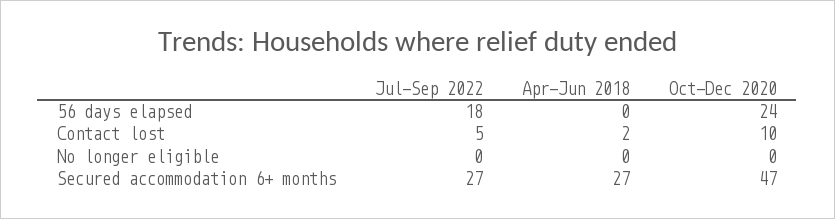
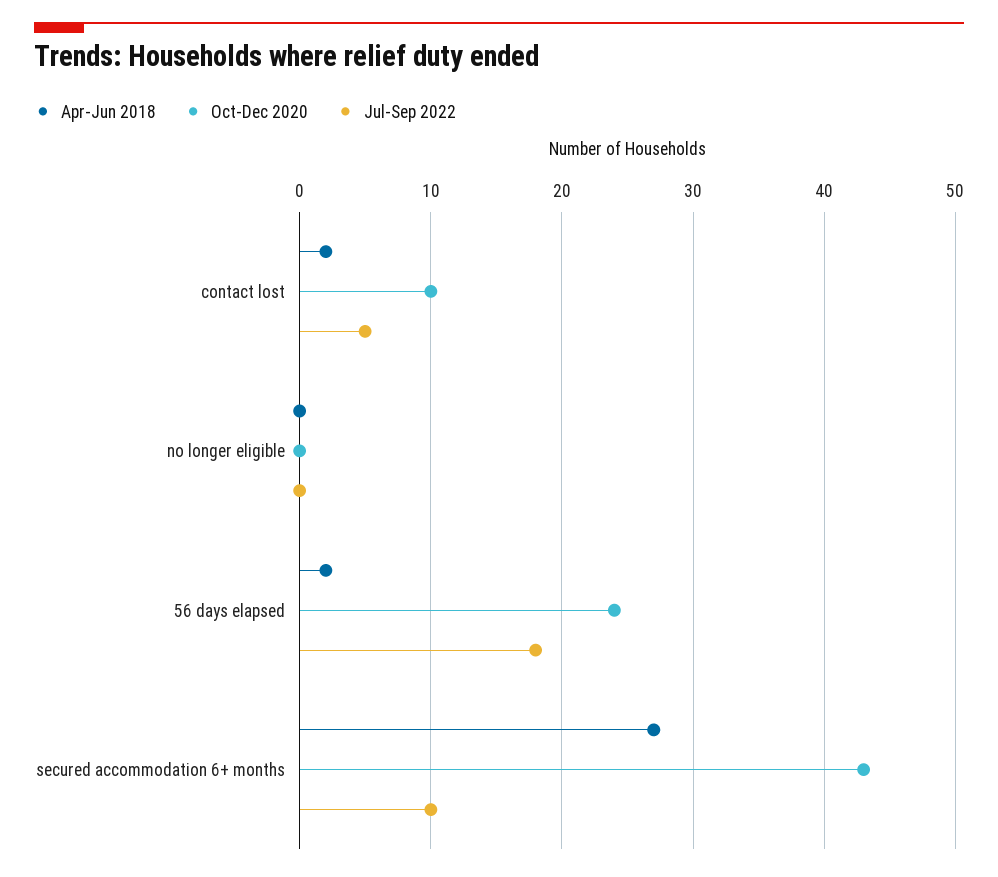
  {
    "Jul-Sep 2022": {
      "56 days elapsed": 18,
      "Contact lost": 5,
      "No longer eligible": 0,
-     "Secured accommodation 6+ months": 27
+     "Secured accommodation 6+ months": 10
    },
    "Apr-Jun 2018": {
-     "56 days elapsed": 0,
+     "56 days elapsed": 2,
      "Contact lost": 2,
      "No longer eligible": 0,
      "Secured accommodation 6+ months": 27
    },
    "Oct-Dec 2020": {
      "56 days elapsed": 24,
      "Contact lost": 10,
      "No longer eligible": 0,
-     "Secured accommodation 6+ months": 47
+     "Secured accommodation 6+ months": 43
    }
  }

